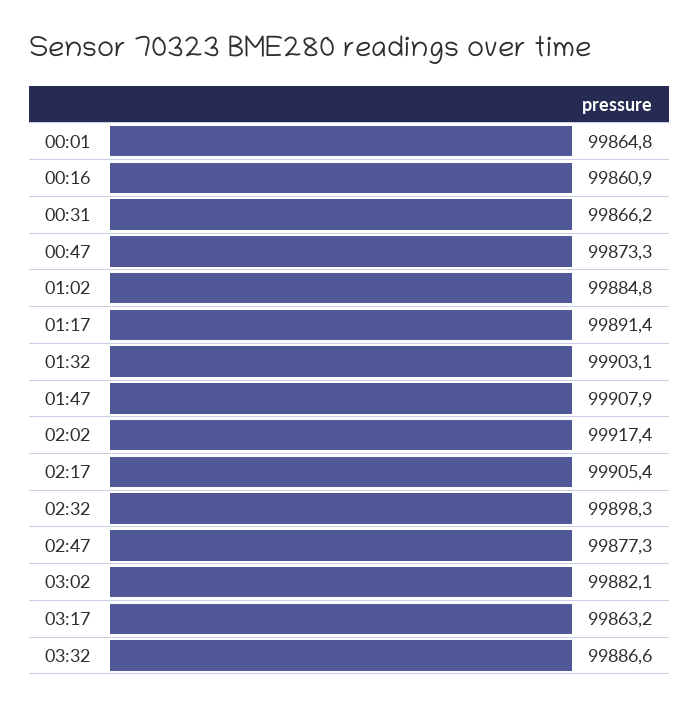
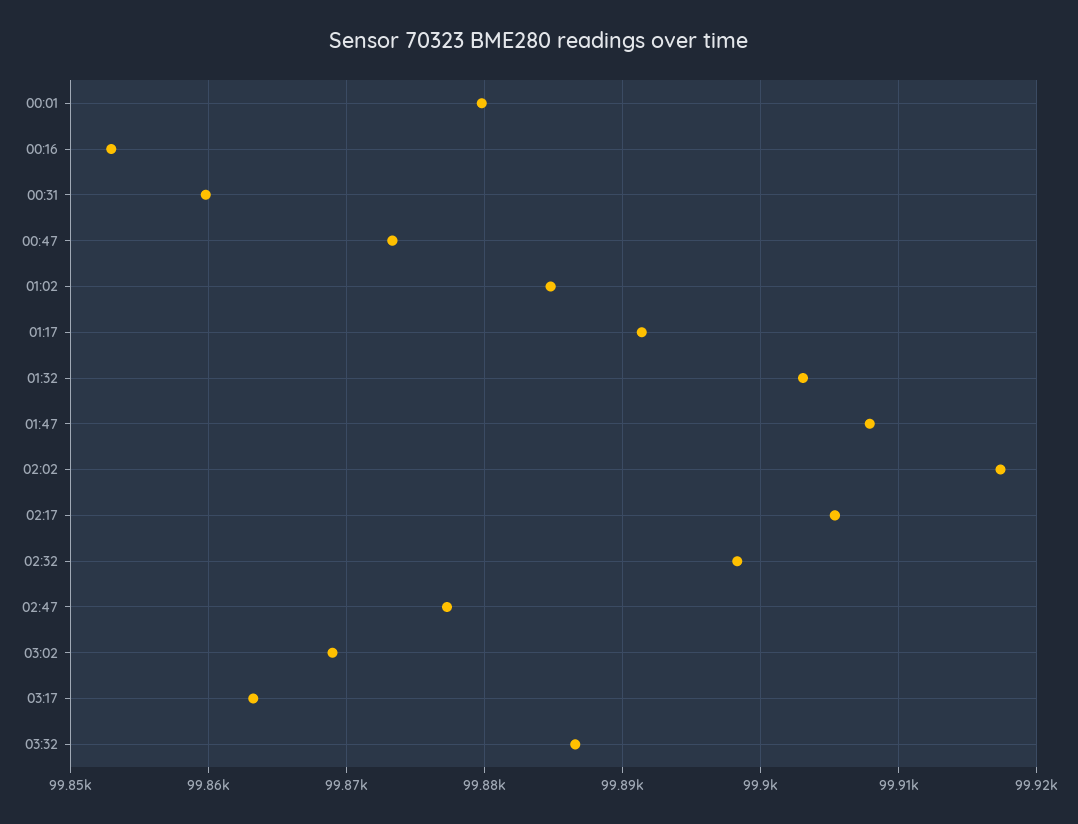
  {
-   "00:01": 99864.8,
+   "00:01": 99880,
-   "00:16": 99860.9,
+   "00:16": 99853,
-   "00:31": 99866.2,
+   "00:31": 99860,
    "00:47": 99873.3,
    "01:02": 99884.8,
    "01:17": 99891.4,
    "01:32": 99903.1,
    "01:47": 99907.9,
    "02:02": 99917.4,
    "02:17": 99905.4,
    "02:32": 99898.3,
    "02:47": 99877.3,
-   "03:02": 99882.1,
+   "03:02": 99869,
    "03:17": 99863.2,
    "03:32": 99886.6
  }

